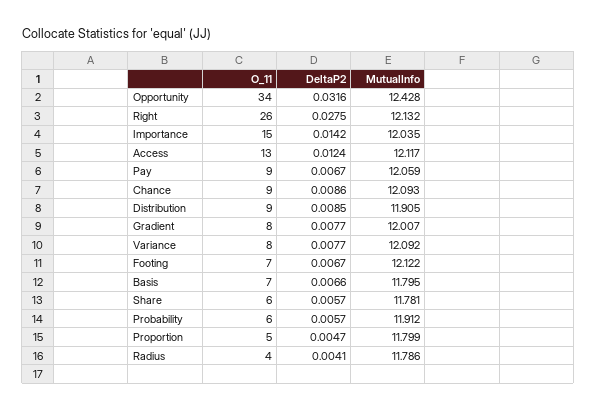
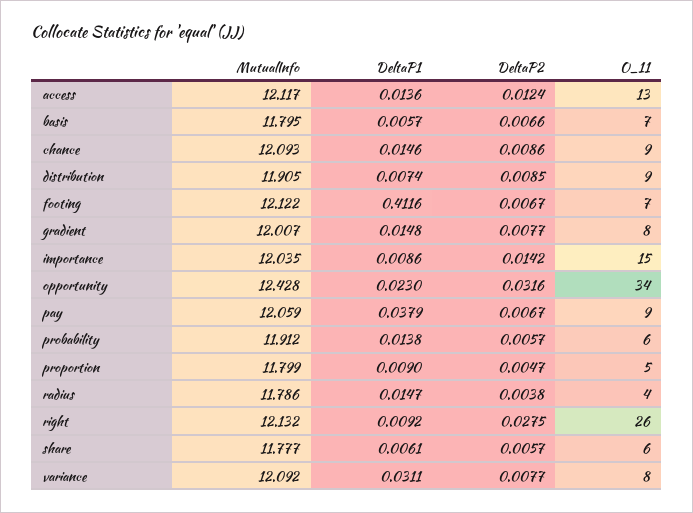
  {
    "O_11": {
      "Opportunity": 34,
      "Right": 26,
      "Importance": 15,
      "Access": 13,
      "Pay": 9,
      "Chance": 9,
      "Distribution": 9,
      "Gradient": 8,
      "Variance": 8,
      "Footing": 7,
      "Basis": 7,
      "Share": 6,
      "Probability": 6,
      "Proportion": 5,
      "Radius": 4
    },
    "DeltaP2": {
      "Opportunity": 0.0316,
      "Right": 0.0275,
      "Importance": 0.0142,
      "Access": 0.0124,
      "Pay": 0.0067,
      "Chance": 0.0086,
      "Distribution": 0.0085,
      "Gradient": 0.0077,
      "Variance": 0.0077,
      "Footing": 0.0067,
      "Basis": 0.0066,
      "Share": 0.0057,
      "Probability": 0.0057,
      "Proportion": 0.0047,
-     "Radius": 0.0041
+     "Radius": 0.0038
    },
    "MutualInfo": {
      "Opportunity": 12.428,
      "Right": 12.132,
      "Importance": 12.035,
      "Access": 12.117,
      "Pay": 12.059,
      "Chance": 12.093,
      "Distribution": 11.905,
      "Gradient": 12.007,
      "Variance": 12.092,
      "Footing": 12.122,
      "Basis": 11.795,
-     "Share": 11.781,
+     "Share": 11.777,
      "Probability": 11.912,
      "Proportion": 11.799,
      "Radius": 11.786
-   }
+   },
+   "DeltaP1": {
+     "Access": 0.0136,
+     "Basis": 0.0057,
+     "Chance": 0.0146,
+     "Distribution": 0.0074,
+     "Footing": 0.4116,
+     "Gradient": 0.0148,
+     "Importance": 0.0086,
+     "Opportunity": 0.023,
+     "Pay": 0.0379,
+     "Probability": 0.0138,
+     "Proportion": 0.009,
+     "Radius": 0.0147,
+     "Right": 0.0092,
+     "Share": 0.0061,
+     "Variance": 0.0311
+   }
  }

